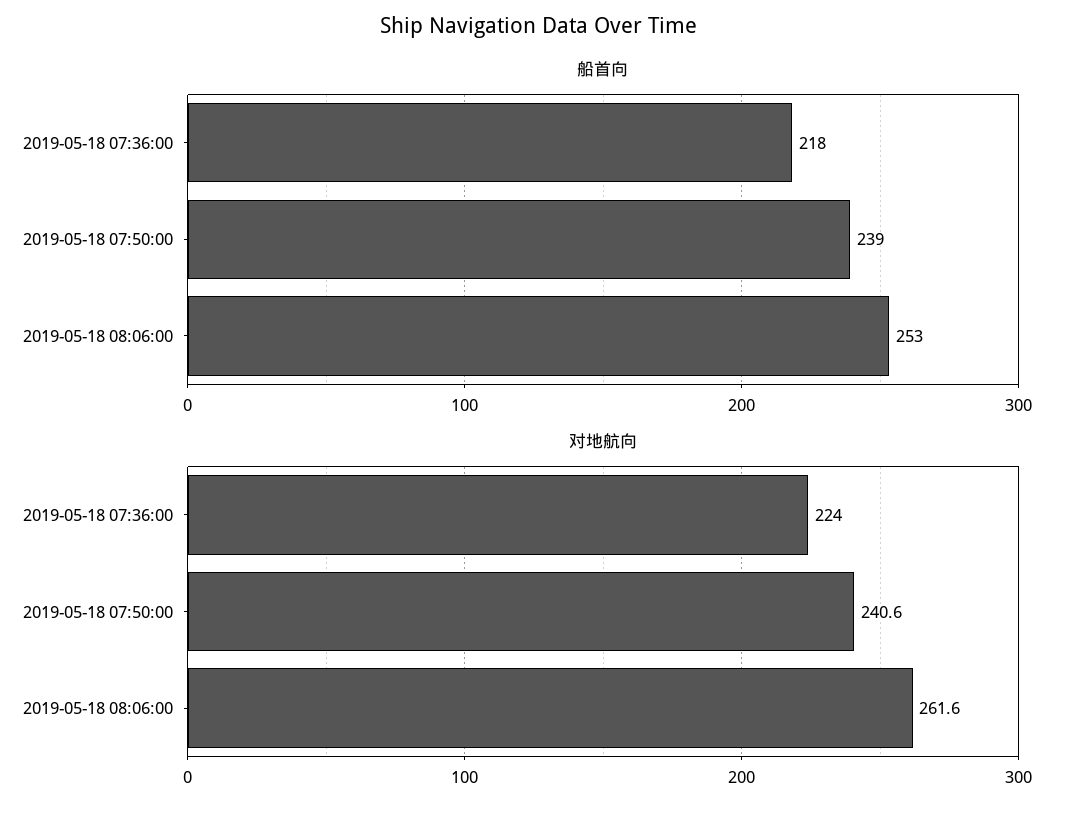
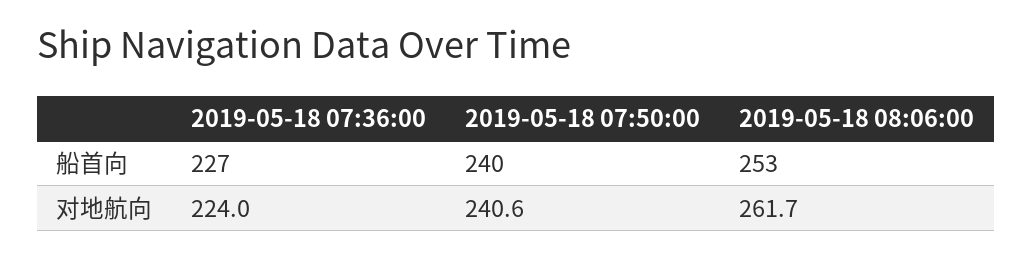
  {
    "船首向": {
-     "2019-05-18 07:36:00": 218,
+     "2019-05-18 07:36:00": 227,
-     "2019-05-18 07:50:00": 239,
+     "2019-05-18 07:50:00": 240,
      "2019-05-18 08:06:00": 253
    },
    "对地航向": {
      "2019-05-18 07:36:00": 224,
      "2019-05-18 07:50:00": 240.6,
-     "2019-05-18 08:06:00": 261.6
+     "2019-05-18 08:06:00": 261.7
    }
  }

